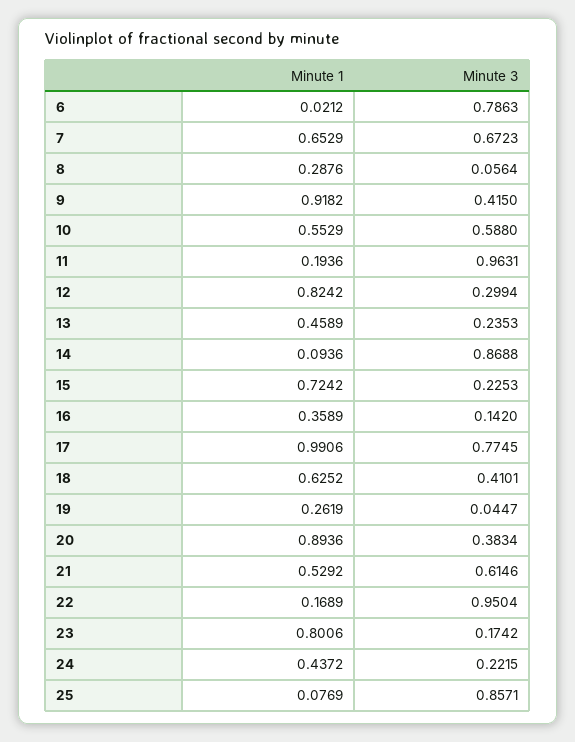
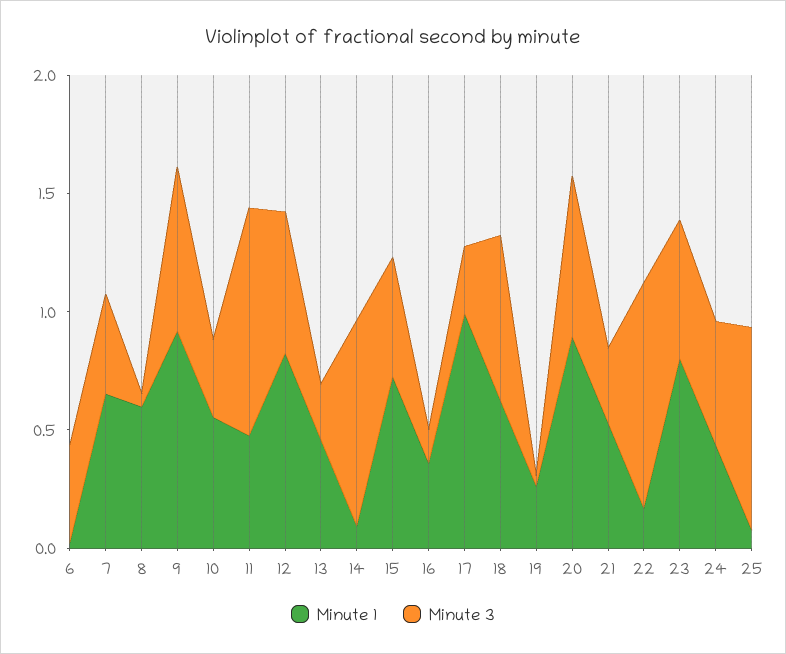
  {
    "Minute 1": {
      "6": 0.0212,
      "7": 0.6529,
-     "8": 0.2876,
+     "8": 0.6,
      "9": 0.9182,
      "10": 0.5529,
-     "11": 0.1936,
+     "11": 0.5,
      "12": 0.8242,
      "13": 0.4589,
      "14": 0.0936,
      "15": 0.7242,
      "16": 0.3589,
      "17": 0.9906,
      "18": 0.6252,
      "19": 0.2619,
      "20": 0.8936,
      "21": 0.5292,
      "22": 0.1689,
      "23": 0.8006,
      "24": 0.4372,
      "25": 0.0769
    },
    "Minute 3": {
-     "6": 0.7863,
+     "6": 0.4,
-     "7": 0.6723,
+     "7": 0.4,
      "8": 0.0564,
-     "9": 0.415,
+     "9": 0.7,
-     "10": 0.588,
+     "10": 0.3,
      "11": 0.9631,
-     "12": 0.2994,
+     "12": 0.6,
      "13": 0.2353,
      "14": 0.8688,
-     "15": 0.2253,
+     "15": 0.5,
      "16": 0.142,
-     "17": 0.7745,
+     "17": 0.3,
-     "18": 0.4101,
+     "18": 0.7,
      "19": 0.0447,
-     "20": 0.3834,
+     "20": 0.7,
-     "21": 0.6146,
+     "21": 0.3,
      "22": 0.9504,
-     "23": 0.1742,
+     "23": 0.6,
-     "24": 0.2215,
+     "24": 0.5,
      "25": 0.8571
    }
  }

